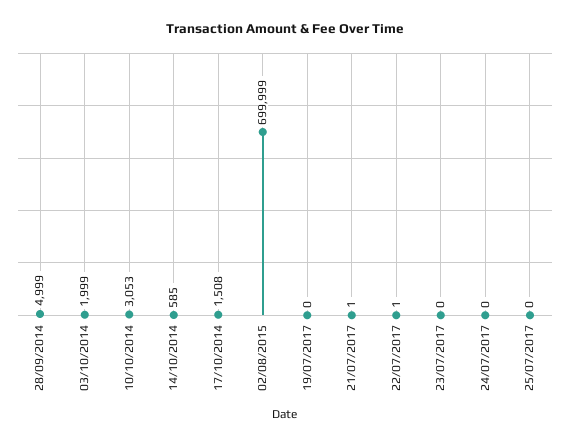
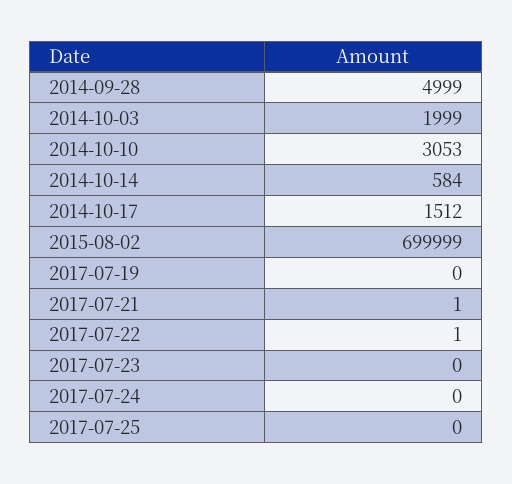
  {
    "28/09/2014": 4999,
    "03/10/2014": 1999,
    "10/10/2014": 3053,
-   "14/10/2014": 585,
+   "14/10/2014": 584,
-   "17/10/2014": 1508,
+   "17/10/2014": 1512,
    "02/08/2015": 699999,
    "19/07/2017": 0,
    "21/07/2017": 1,
    "22/07/2017": 1,
    "23/07/2017": 0,
    "24/07/2017": 0,
    "25/07/2017": 0
  }

